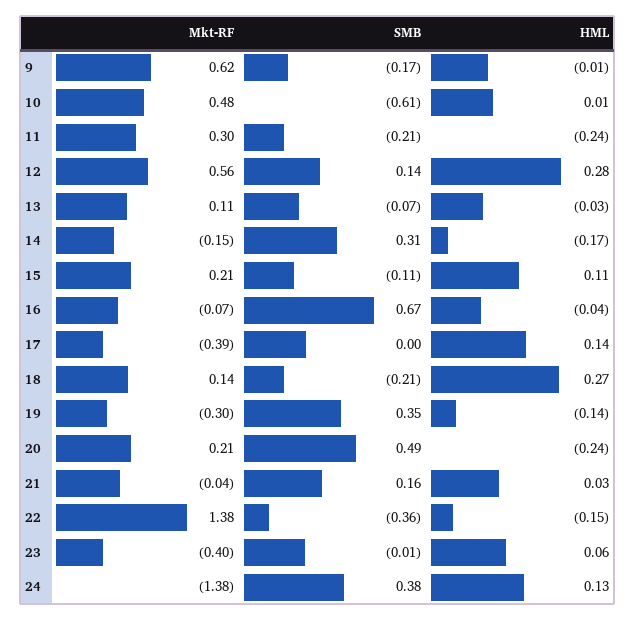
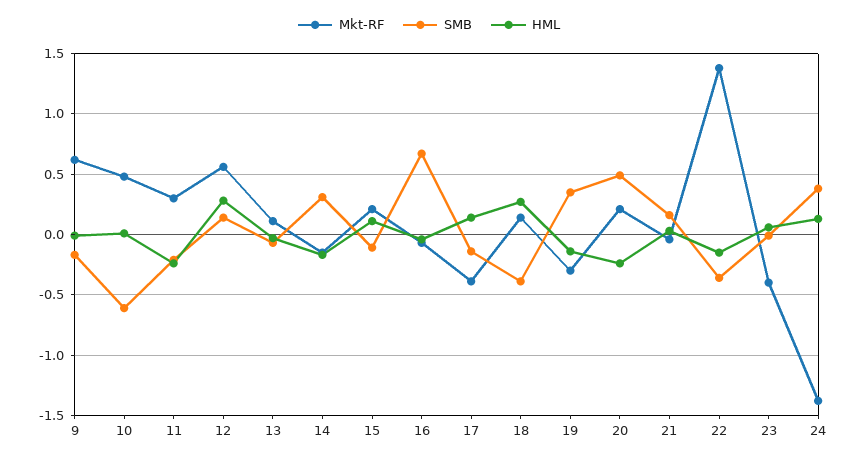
  {
    "Mkt-RF": {
      "9": 0.62,
      "10": 0.48,
      "11": 0.3,
      "12": 0.56,
      "13": 0.11,
      "14": -0.15,
      "15": 0.21,
      "16": -0.07,
      "17": -0.39,
      "18": 0.14,
      "19": -0.3,
      "20": 0.21,
      "21": -0.04,
      "22": 1.38,
      "23": -0.4,
      "24": -1.38
    },
    "SMB": {
      "9": -0.17,
      "10": -0.61,
      "11": -0.21,
      "12": 0.14,
      "13": -0.07,
      "14": 0.31,
      "15": -0.11,
      "16": 0.67,
-     "17": 0,
+     "17": -0.15,
-     "18": -0.21,
+     "18": -0.4,
      "19": 0.35,
      "20": 0.49,
      "21": 0.16,
      "22": -0.36,
      "23": -0.01,
      "24": 0.38
    },
    "HML": {
      "9": -0.01,
      "10": 0.01,
      "11": -0.24,
      "12": 0.28,
      "13": -0.03,
      "14": -0.17,
      "15": 0.11,
      "16": -0.04,
      "17": 0.14,
      "18": 0.27,
      "19": -0.14,
      "20": -0.24,
      "21": 0.03,
      "22": -0.15,
      "23": 0.06,
      "24": 0.13
    }
  }

